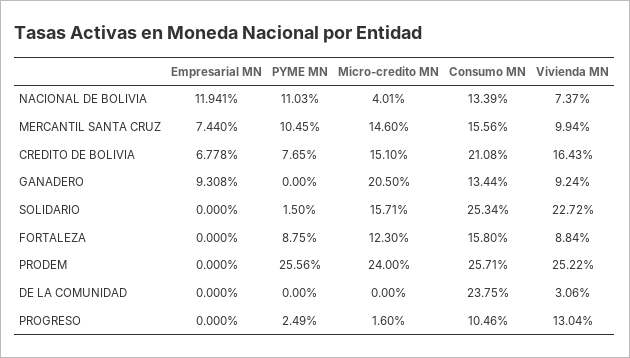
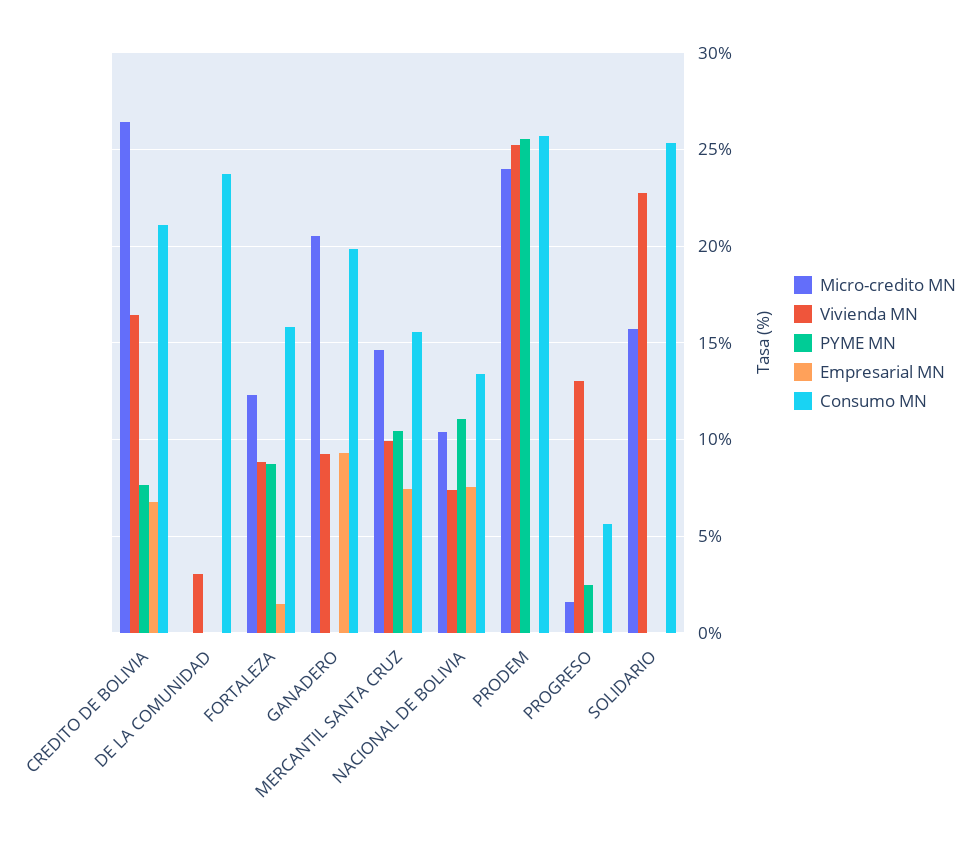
  {
    "Empresarial MN": {
-     "NACIONAL DE BOLIVIA": 11.941,
+     "NACIONAL DE BOLIVIA": 7.5,
      "MERCANTIL SANTA CRUZ": 7.44,
      "CREDITO DE BOLIVIA": 6.778,
      "GANADERO": 9.308,
      "SOLIDARIO": 0,
-     "FORTALEZA": 0,
+     "FORTALEZA": 1.5,
      "PRODEM": 0,
      "DE LA COMUNIDAD": 0,
      "PROGRESO": 0
    },
    "PYME MN": {
      "NACIONAL DE BOLIVIA": 11.03,
      "MERCANTIL SANTA CRUZ": 10.45,
      "CREDITO DE BOLIVIA": 7.65,
      "GANADERO": 0,
-     "SOLIDARIO": 1.5,
+     "SOLIDARIO": 0,
      "FORTALEZA": 8.75,
      "PRODEM": 25.56,
      "DE LA COMUNIDAD": 0,
      "PROGRESO": 2.49
    },
    "Micro-credito MN": {
-     "NACIONAL DE BOLIVIA": 4.01,
+     "NACIONAL DE BOLIVIA": 10.5,
      "MERCANTIL SANTA CRUZ": 14.6,
-     "CREDITO DE BOLIVIA": 15.1,
+     "CREDITO DE BOLIVIA": 26.5,
      "GANADERO": 20.5,
      "SOLIDARIO": 15.71,
      "FORTALEZA": 12.3,
      "PRODEM": 24,
      "DE LA COMUNIDAD": 0,
      "PROGRESO": 1.6
    },
    "Consumo MN": {
      "NACIONAL DE BOLIVIA": 13.39,
      "MERCANTIL SANTA CRUZ": 15.56,
      "CREDITO DE BOLIVIA": 21.08,
-     "GANADERO": 13.44,
+     "GANADERO": 20,
      "SOLIDARIO": 25.34,
      "FORTALEZA": 15.8,
      "PRODEM": 25.71,
      "DE LA COMUNIDAD": 23.75,
-     "PROGRESO": 10.46
+     "PROGRESO": 5.5
    },
    "Vivienda MN": {
      "NACIONAL DE BOLIVIA": 7.37,
      "MERCANTIL SANTA CRUZ": 9.94,
      "CREDITO DE BOLIVIA": 16.43,
      "GANADERO": 9.24,
      "SOLIDARIO": 22.72,
      "FORTALEZA": 8.84,
      "PRODEM": 25.22,
      "DE LA COMUNIDAD": 3.06,
      "PROGRESO": 13.04
    }
  }

